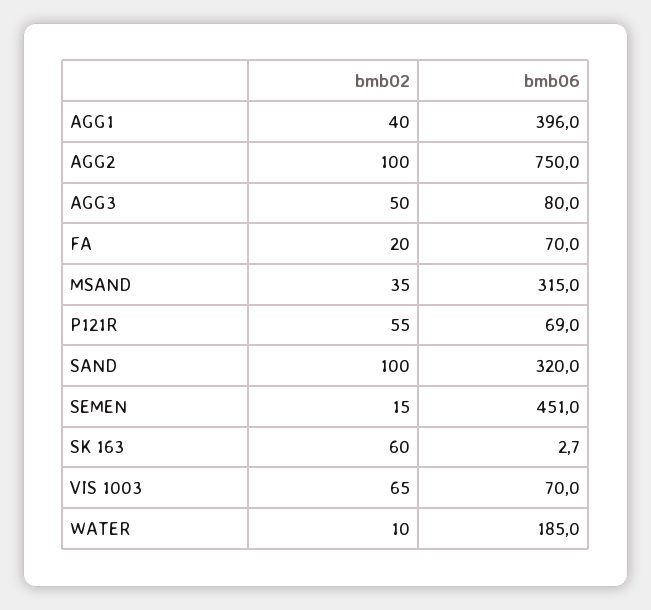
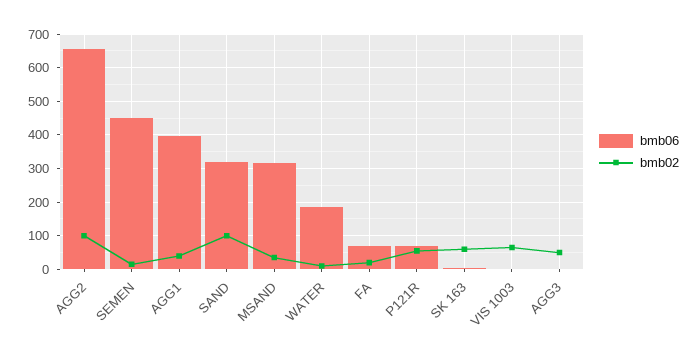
  {
    "bmb02": {
      "AGG1": 40,
      "AGG2": 100,
      "AGG3": 50,
      "FA": 20,
      "MSAND": 35,
      "P121R": 55,
      "SAND": 100,
      "SEMEN": 15,
      "SK 163": 60,
      "VIS 1003": 65,
      "WATER": 10
    },
    "bmb06": {
      "AGG1": 396,
-     "AGG2": 750,
+     "AGG2": 660,
-     "AGG3": 80,
+     "AGG3": 0,
      "FA": 70,
      "MSAND": 315,
      "P121R": 69,
      "SAND": 320,
      "SEMEN": 451,
      "SK 163": 2.7,
-     "VIS 1003": 70,
+     "VIS 1003": 0,
      "WATER": 185
    }
  }

